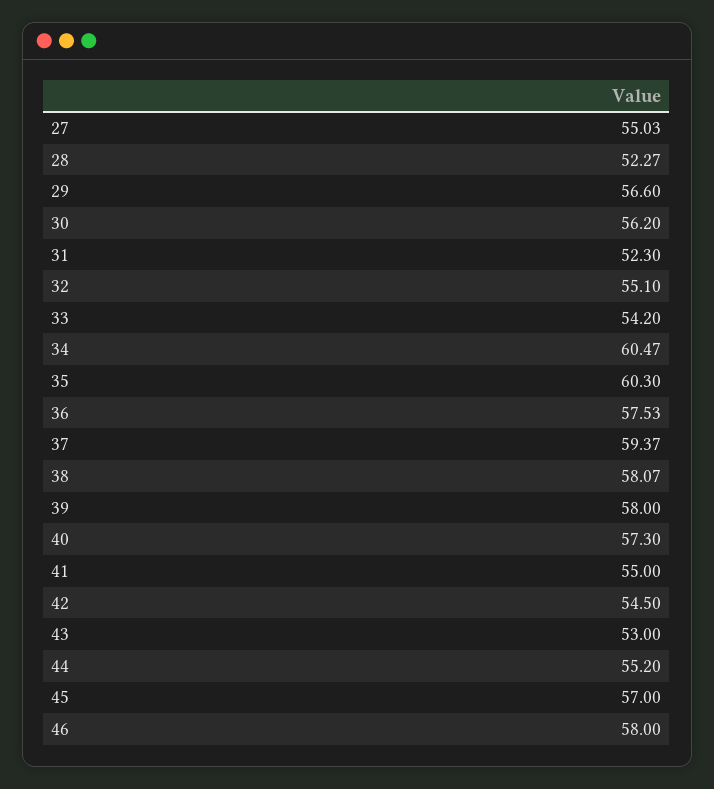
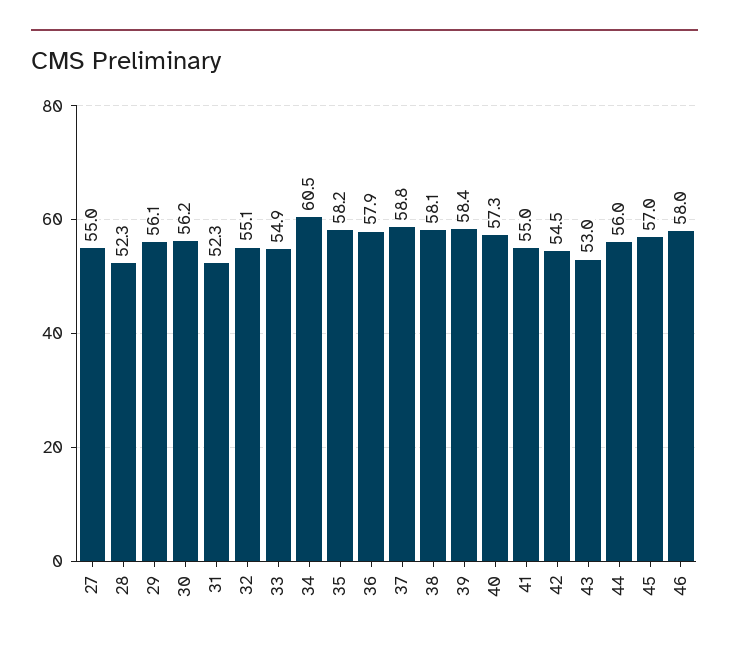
  {
    "27": 55.03,
    "28": 52.27,
-   "29": 56.6,
+   "29": 56.1,
    "30": 56.2,
    "31": 52.3,
    "32": 55.1,
-   "33": 54.2,
+   "33": 54.9,
    "34": 60.47,
-   "35": 60.3,
+   "35": 58.2,
-   "36": 57.53,
+   "36": 57.9,
-   "37": 59.37,
+   "37": 58.8,
    "38": 58.07,
-   "39": 58,
+   "39": 58.4,
    "40": 57.3,
    "41": 55,
    "42": 54.5,
    "43": 53,
-   "44": 55.2,
+   "44": 56,
    "45": 57,
    "46": 58
  }

